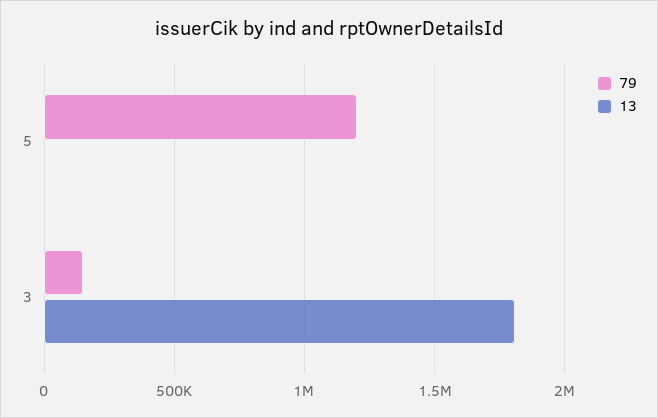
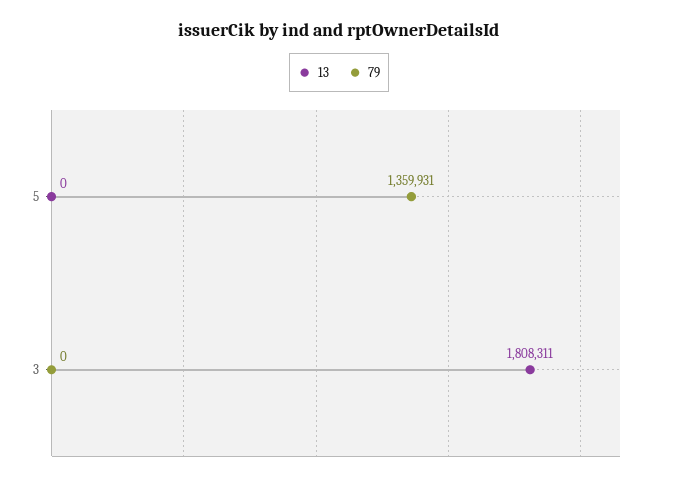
  {
    "79": {
-     "5": 1200000,
+     "5": 1359931,
-     "3": 150000
+     "3": 0
    },
    "13": {
      "5": 0,
      "3": 1808311
    }
  }

